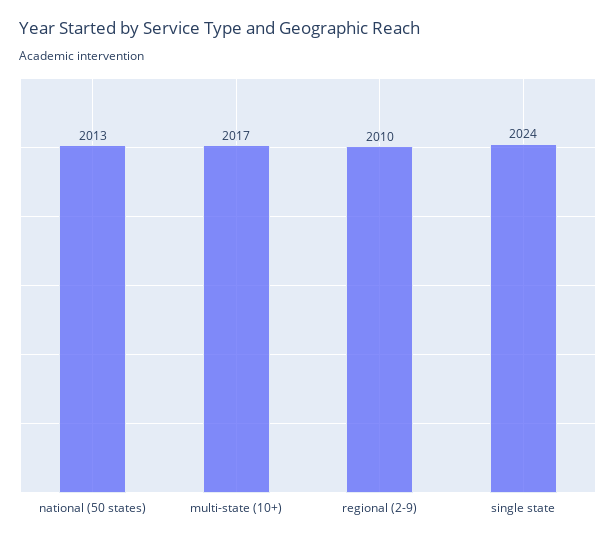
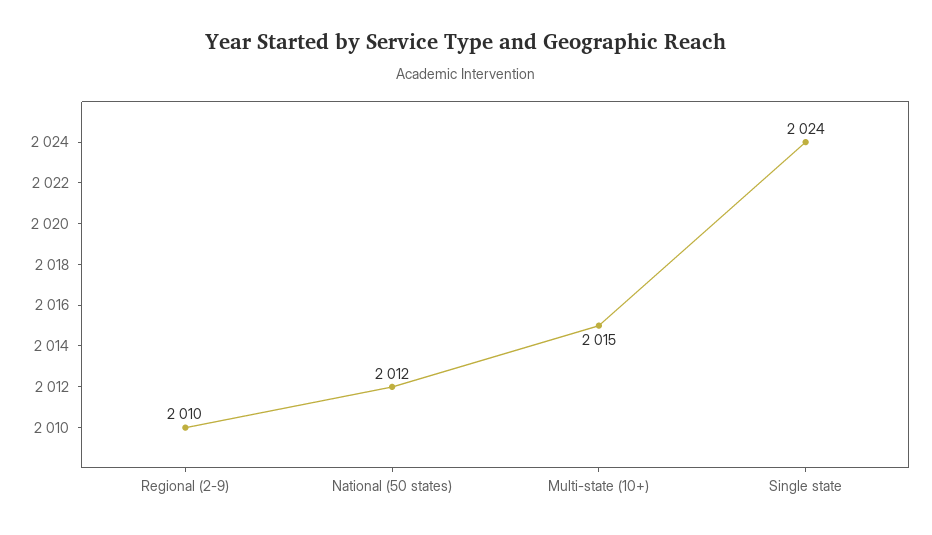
  {
-   "national (50 states)": 2013,
+   "national (50 states)": 2012,
-   "multi-state (10+)": 2017,
+   "multi-state (10+)": 2015,
    "regional (2-9)": 2010,
    "single state": 2024
  }

